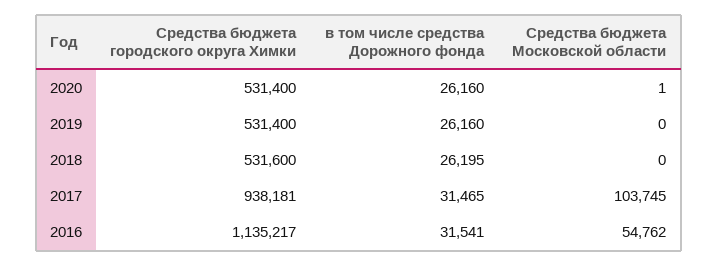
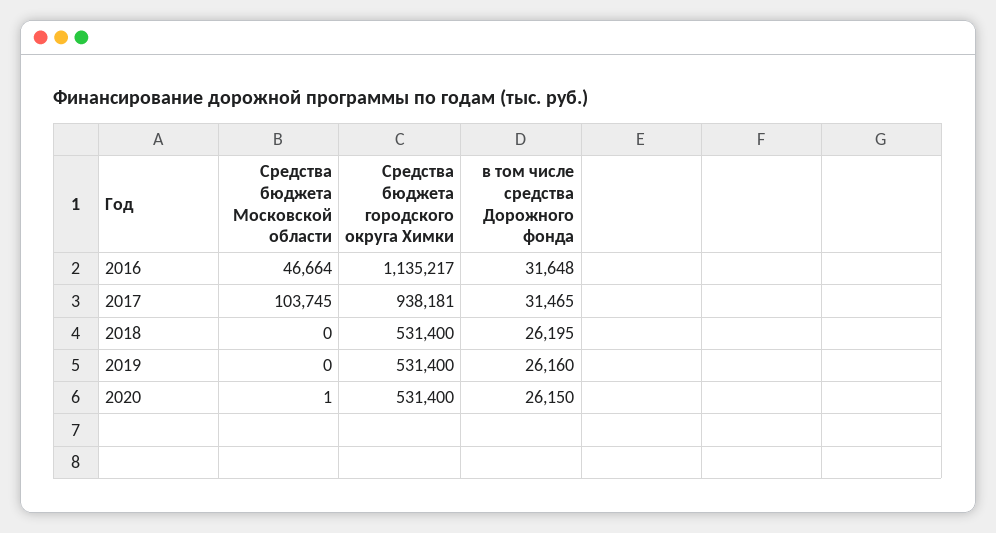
  {
    "Средства бюджета городского округа Химки": {
      "2020": 531400,
      "2019": 531400,
-     "2018": 531600,
+     "2018": 531400,
      "2017": 938181,
      "2016": 1135217
    },
    "в том числе средства Дорожного фонда": {
-     "2020": 26160,
+     "2020": 26150,
      "2019": 26160,
      "2018": 26195,
      "2017": 31465,
-     "2016": 31541
+     "2016": 31648
    },
    "Средства бюджета Московской области": {
      "2020": 1,
      "2019": 0,
      "2018": 0,
      "2017": 103745,
-     "2016": 54762
+     "2016": 46664
    }
  }

